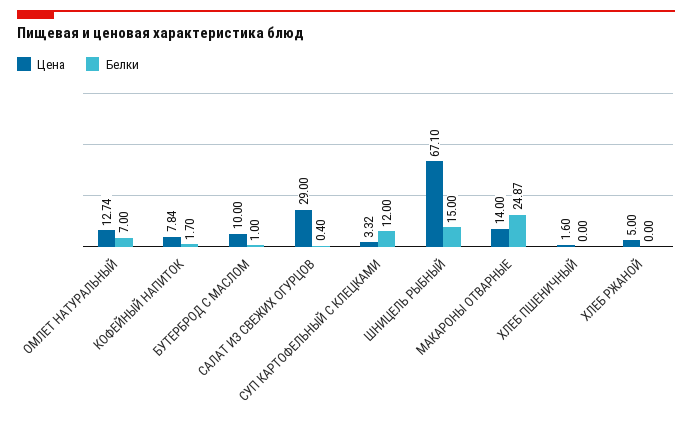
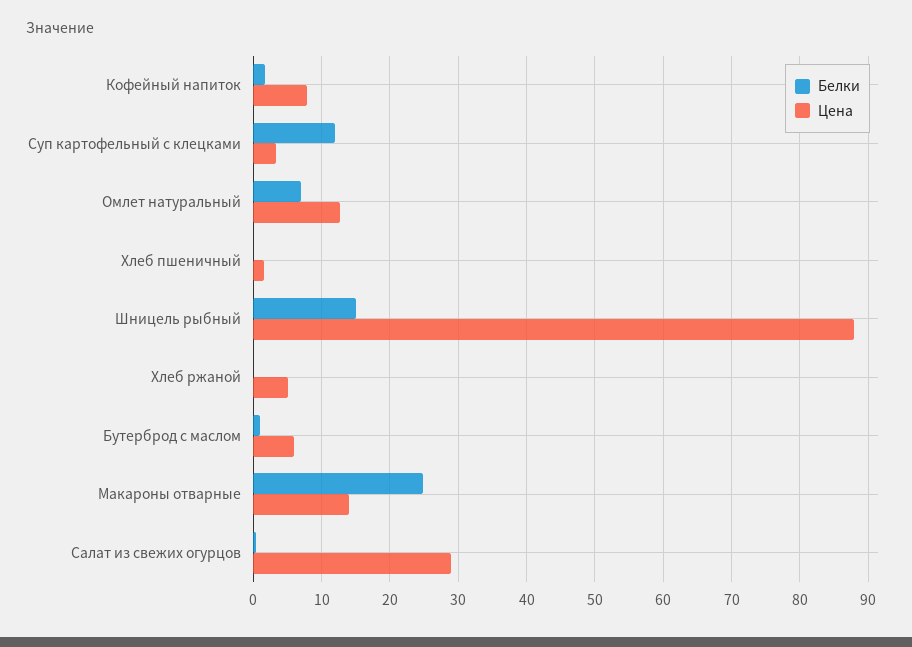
  {
    "Цена": {
      "ОМЛЕТ НАТУРАЛЬНЫЙ": 12.74,
      "КОФЕЙНЫЙ НАПИТОК": 7.84,
-     "БУТЕРБРОД С МАСЛОМ": 10,
+     "БУТЕРБРОД С МАСЛОМ": 6,
      "САЛАТ ИЗ СВЕЖИХ ОГУРЦОВ": 29,
      "СУП КАРТОФЕЛЬНЫЙ С КЛЕЦКАМИ": 3.32,
-     "ШНИЦЕЛЬ РЫБНЫЙ": 67.1,
+     "ШНИЦЕЛЬ РЫБНЫЙ": 88,
      "МАКАРОНЫ ОТВАРНЫЕ": 14,
      "ХЛЕБ ПШЕНИЧНЫЙ": 1.6,
      "ХЛЕБ РЖАНОЙ": 5
    },
    "Белки": {
      "ОМЛЕТ НАТУРАЛЬНЫЙ": 7,
      "КОФЕЙНЫЙ НАПИТОК": 1.7,
      "БУТЕРБРОД С МАСЛОМ": 1,
      "САЛАТ ИЗ СВЕЖИХ ОГУРЦОВ": 0.4,
      "СУП КАРТОФЕЛЬНЫЙ С КЛЕЦКАМИ": 12,
      "ШНИЦЕЛЬ РЫБНЫЙ": 15,
      "МАКАРОНЫ ОТВАРНЫЕ": 24.87,
      "ХЛЕБ ПШЕНИЧНЫЙ": 0,
      "ХЛЕБ РЖАНОЙ": 0
    }
  }

